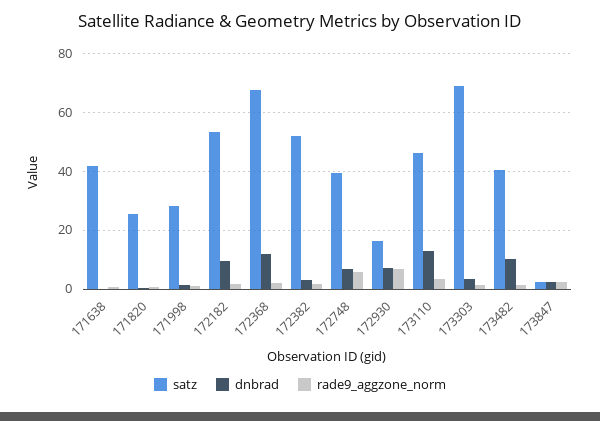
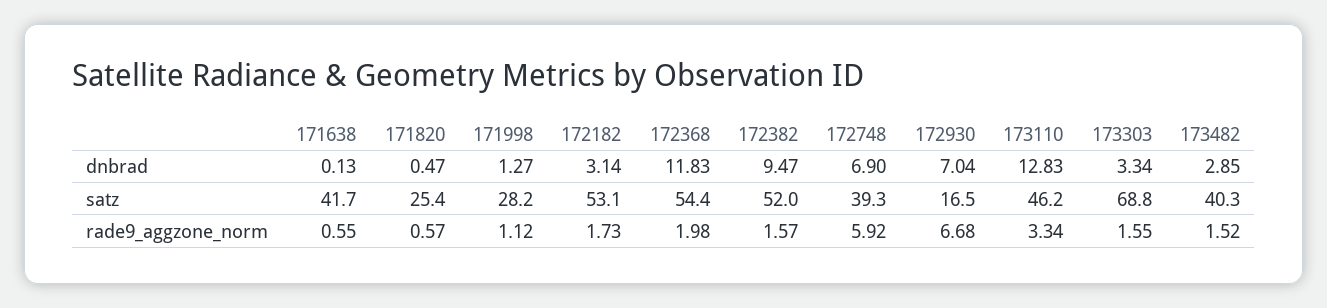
  {
    "satz": {
      "171638": 41.7,
      "171820": 25.4,
      "171998": 28.2,
      "172182": 53.1,
-     "172368": 67.5,
+     "172368": 54.4,
      "172382": 52,
      "172748": 39.3,
      "172930": 16.5,
      "173110": 46.2,
      "173303": 68.8,
-     "173482": 40.3,
+     "173482": 40.3
-     "173847": 2.5
    },
    "dnbrad": {
      "171638": 0.13,
      "171820": 0.47,
      "171998": 1.27,
-     "172182": 10,
+     "172182": 3.14,
      "172368": 11.83,
-     "172382": 2.5,
+     "172382": 9.47,
      "172748": 6.9,
      "172930": 7.04,
      "173110": 12.83,
      "173303": 3.34,
-     "173482": 10,
+     "173482": 2.85
-     "173847": 2.5
    },
    "rade9_aggzone_norm": {
      "171638": 0.55,
      "171820": 0.57,
      "171998": 1.12,
      "172182": 1.73,
      "172368": 1.98,
      "172382": 1.57,
      "172748": 5.92,
      "172930": 6.68,
      "173110": 3.34,
      "173303": 1.55,
-     "173482": 1.52,
+     "173482": 1.52
-     "173847": 2.5
    }
  }

